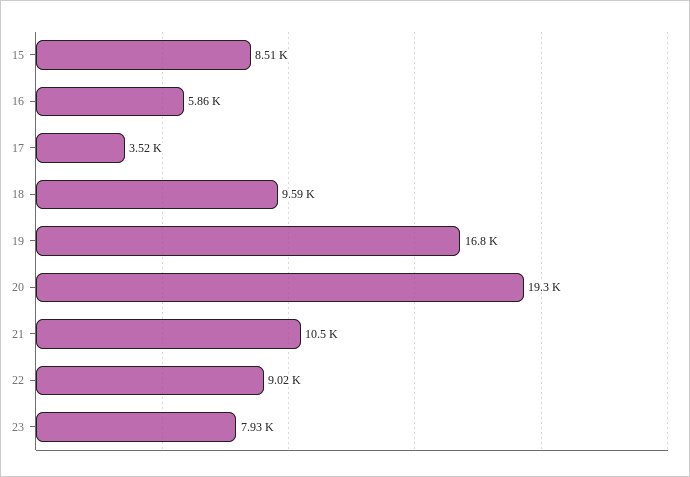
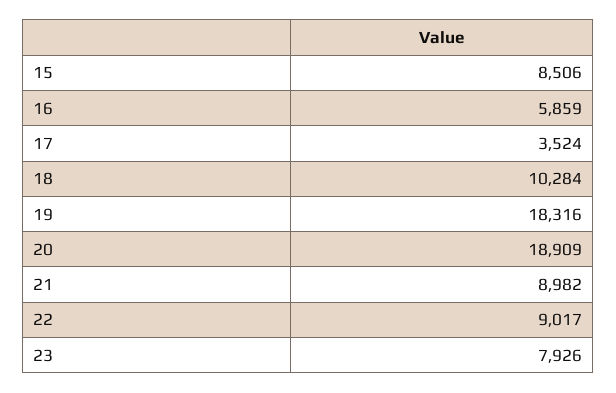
  {
    "15": 8506,
    "16": 5859,
    "17": 3524,
-   "18": 9590,
+   "18": 10284,
-   "19": 16800,
+   "19": 18316,
-   "20": 19300,
+   "20": 18909,
-   "21": 10500,
+   "21": 8982,
    "22": 9017,
    "23": 7926
  }

